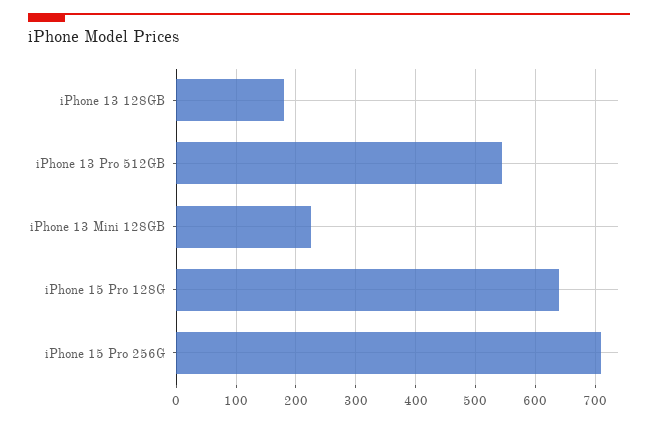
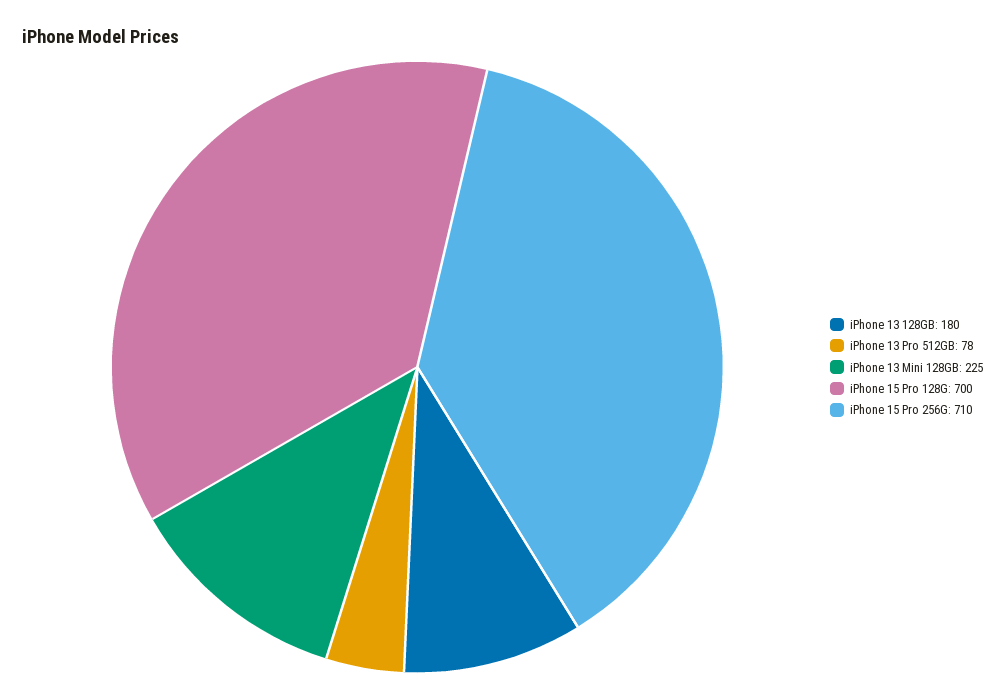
  {
    "iPhone 13 128GB": 180,
-   "iPhone 13 Pro 512GB": 540,
+   "iPhone 13 Pro 512GB": 78,
    "iPhone 13 Mini 128GB": 225,
-   "iPhone 15 Pro 128G": 640,
+   "iPhone 15 Pro 128G": 700,
    "iPhone 15 Pro 256G": 710
  }

